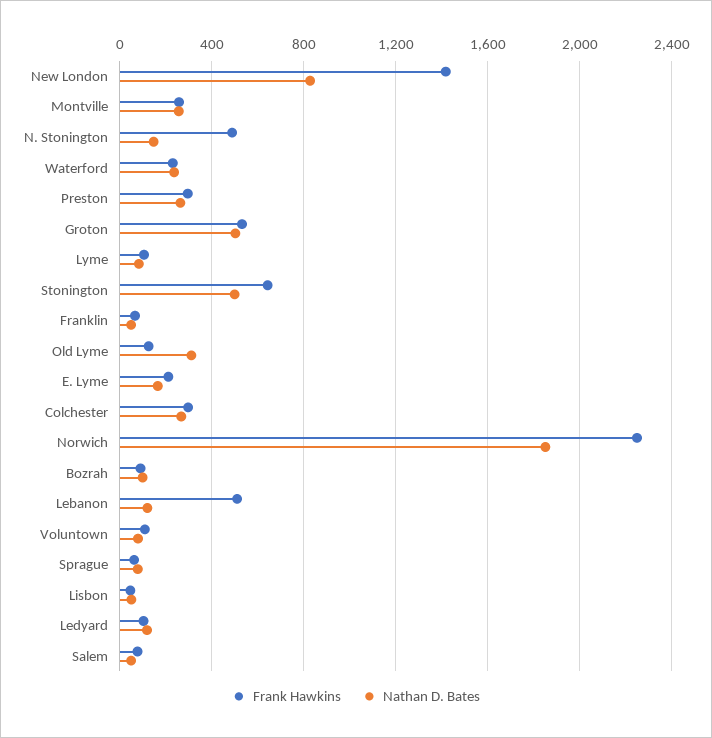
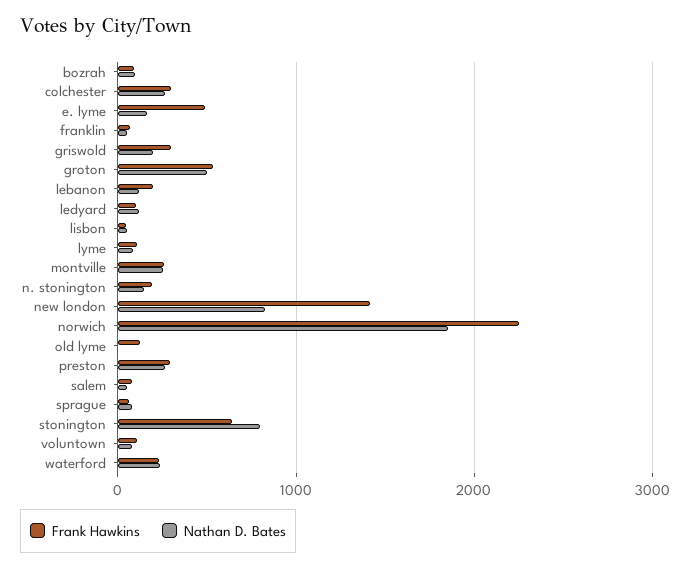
  {
    "Frank Hawkins": {
      "New London": 1400,
      "Montville": 250,
-     "N. Stonington": 500,
+     "N. Stonington": 200,
      "Waterford": 250,
      "Preston": 300,
      "Groton": 550,
      "Lyme": 100,
      "Stonington": 650,
      "Franklin": 50,
      "Old Lyme": 150,
-     "E. Lyme": 200,
+     "E. Lyme": 500,
      "Colchester": 300,
      "Norwich": 2250,
      "Bozrah": 100,
-     "Lebanon": 500,
+     "Lebanon": 200,
      "Voluntown": 100,
      "Sprague": 50,
      "Lisbon": 50,
      "Ledyard": 100,
-     "Salem": 100
+     "Salem": 100,
+     "griswold": 300
    },
    "Nathan D. Bates": {
      "New London": 850,
      "Montville": 250,
      "N. Stonington": 150,
      "Waterford": 250,
      "Preston": 250,
      "Groton": 500,
      "Lyme": 100,
-     "Stonington": 500,
+     "Stonington": 800,
      "Franklin": 50,
-     "Old Lyme": 300,
+     "Old Lyme": 0,
      "E. Lyme": 150,
      "Colchester": 250,
      "Norwich": 1850,
      "Bozrah": 100,
      "Lebanon": 100,
      "Voluntown": 100,
      "Sprague": 100,
      "Lisbon": 50,
      "Ledyard": 100,
-     "Salem": 50
+     "Salem": 50,
+     "griswold": 200
    }
  }

